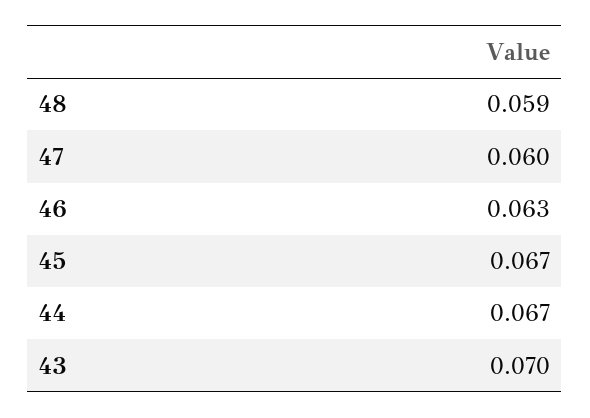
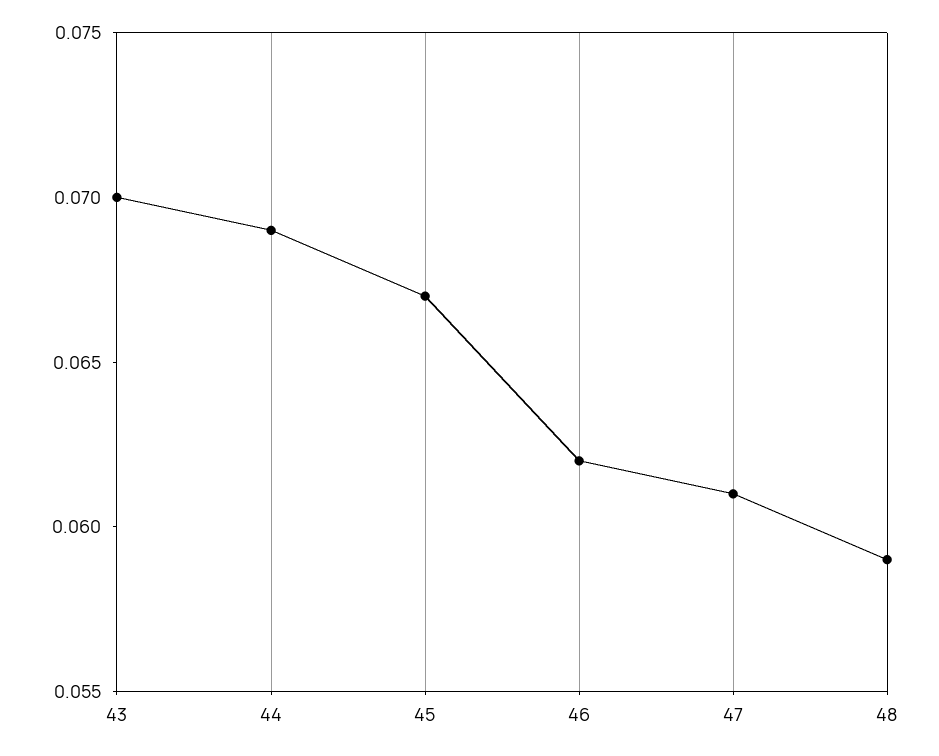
  {
    "48": 0.059,
-   "47": 0.06,
+   "47": 0.061,
-   "46": 0.063,
+   "46": 0.062,
    "45": 0.067,
-   "44": 0.067,
+   "44": 0.069,
    "43": 0.07
  }

